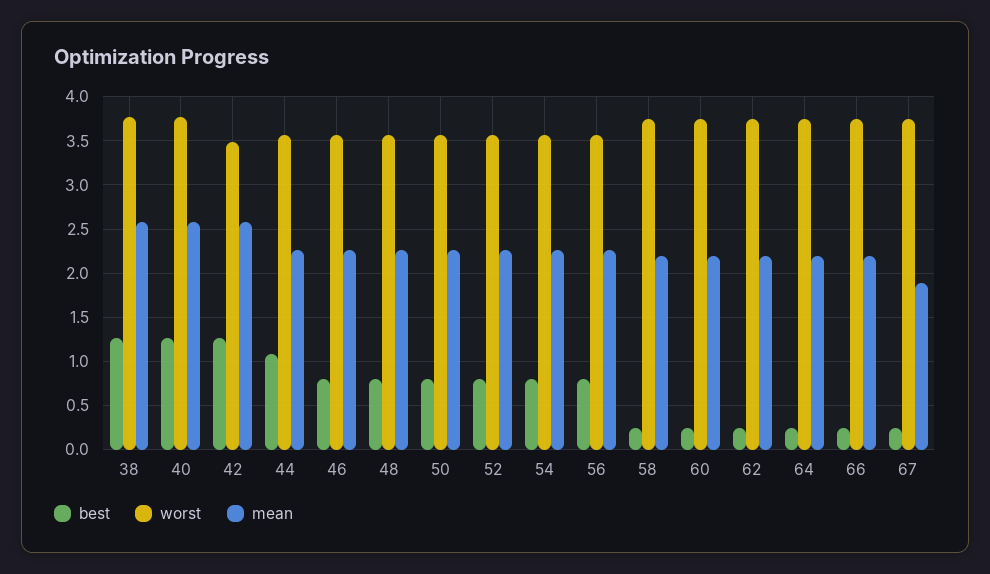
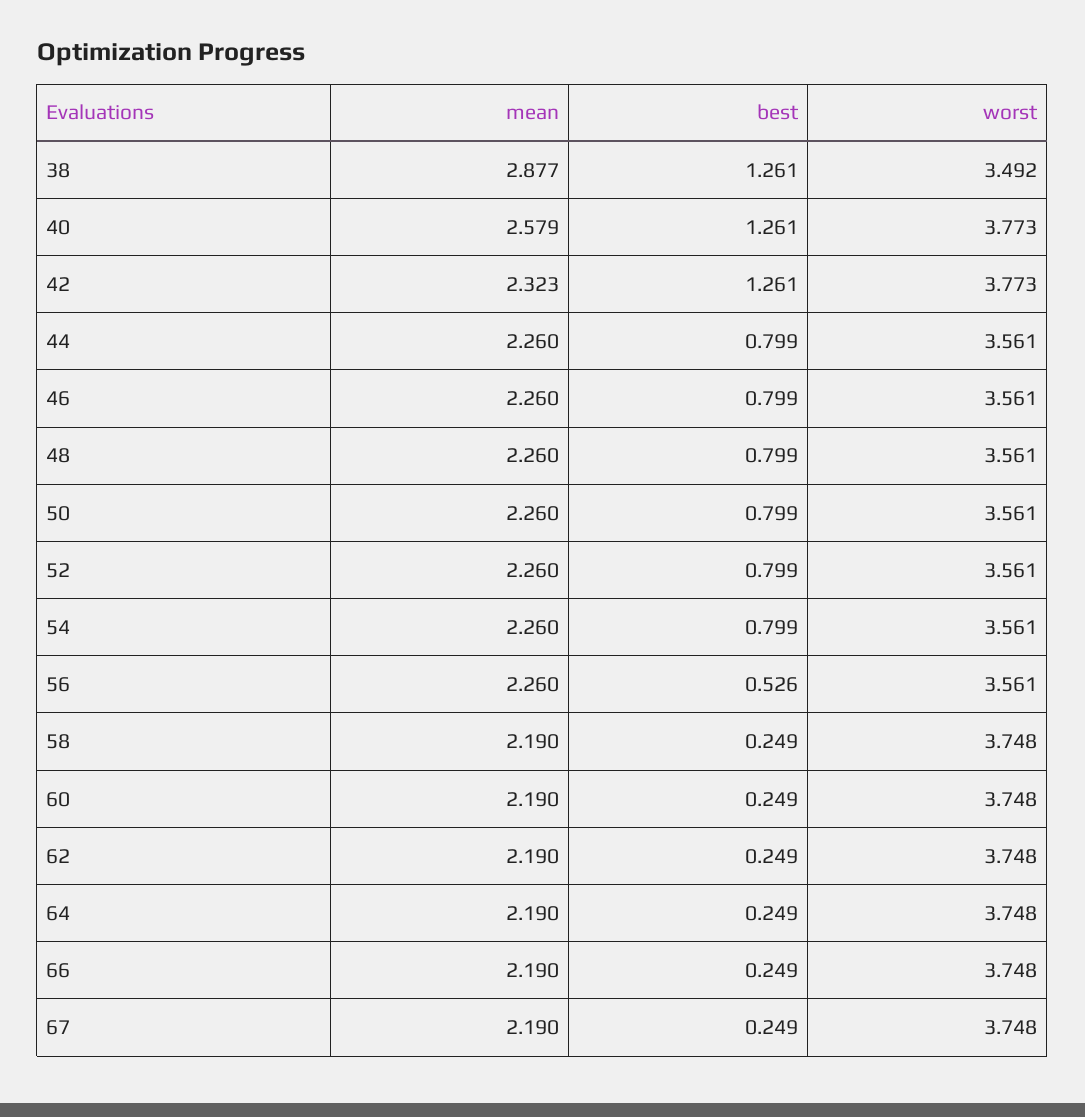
  {
    "best": {
      "38": 1.261,
      "40": 1.261,
      "42": 1.261,
-     "44": 1.1,
+     "44": 0.799,
      "46": 0.799,
      "48": 0.799,
      "50": 0.799,
      "52": 0.799,
      "54": 0.799,
-     "56": 0.8,
+     "56": 0.526,
      "58": 0.249,
      "60": 0.249,
      "62": 0.249,
      "64": 0.249,
      "66": 0.249,
      "67": 0.249
    },
    "worst": {
-     "38": 3.8,
+     "38": 3.492,
      "40": 3.773,
-     "42": 3.5,
+     "42": 3.773,
      "44": 3.561,
      "46": 3.561,
      "48": 3.561,
      "50": 3.561,
      "52": 3.561,
      "54": 3.561,
      "56": 3.561,
      "58": 3.748,
      "60": 3.748,
      "62": 3.748,
      "64": 3.748,
      "66": 3.748,
      "67": 3.748
    },
    "mean": {
-     "38": 2.6,
+     "38": 2.877,
      "40": 2.579,
-     "42": 2.6,
+     "42": 2.323,
      "44": 2.26,
      "46": 2.26,
      "48": 2.26,
      "50": 2.26,
      "52": 2.26,
      "54": 2.26,
      "56": 2.26,
      "58": 2.19,
      "60": 2.19,
      "62": 2.19,
      "64": 2.19,
      "66": 2.19,
-     "67": 1.9
+     "67": 2.19
    }
  }

